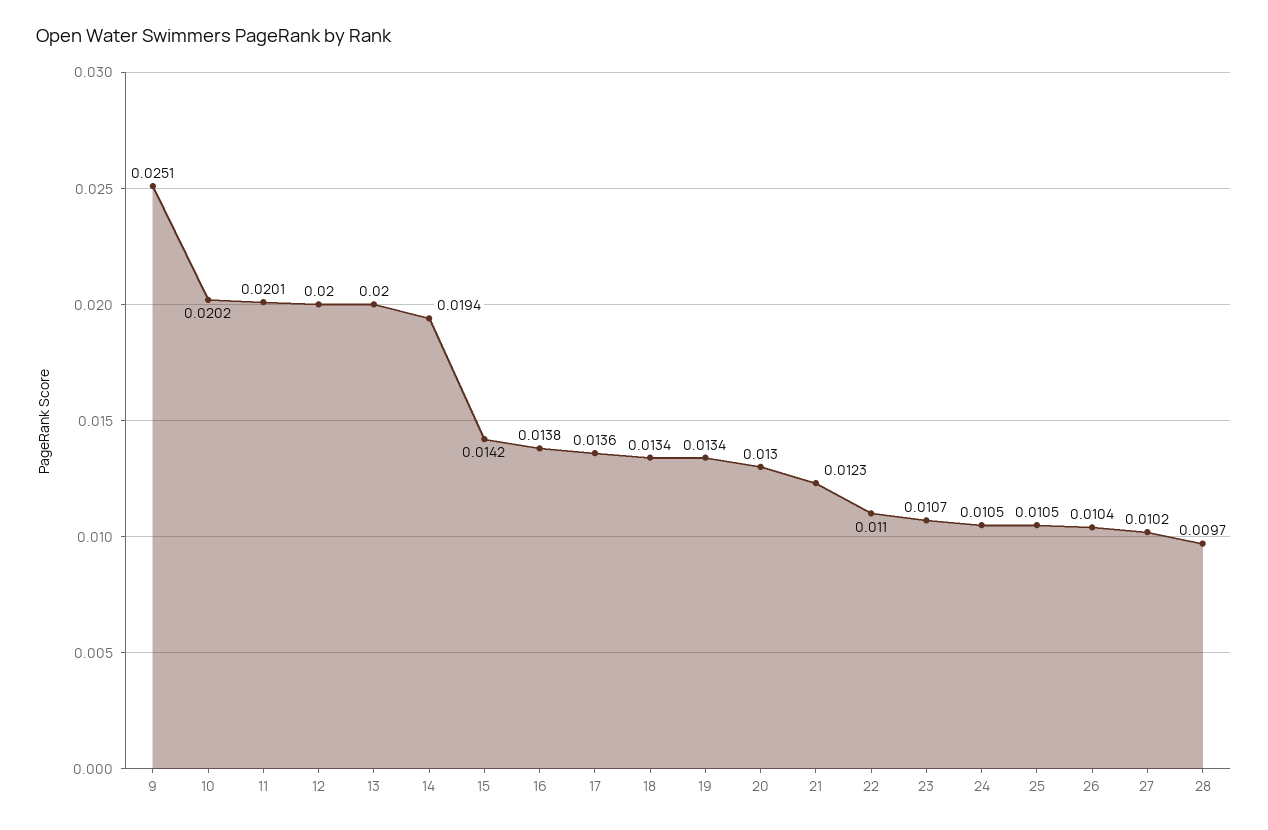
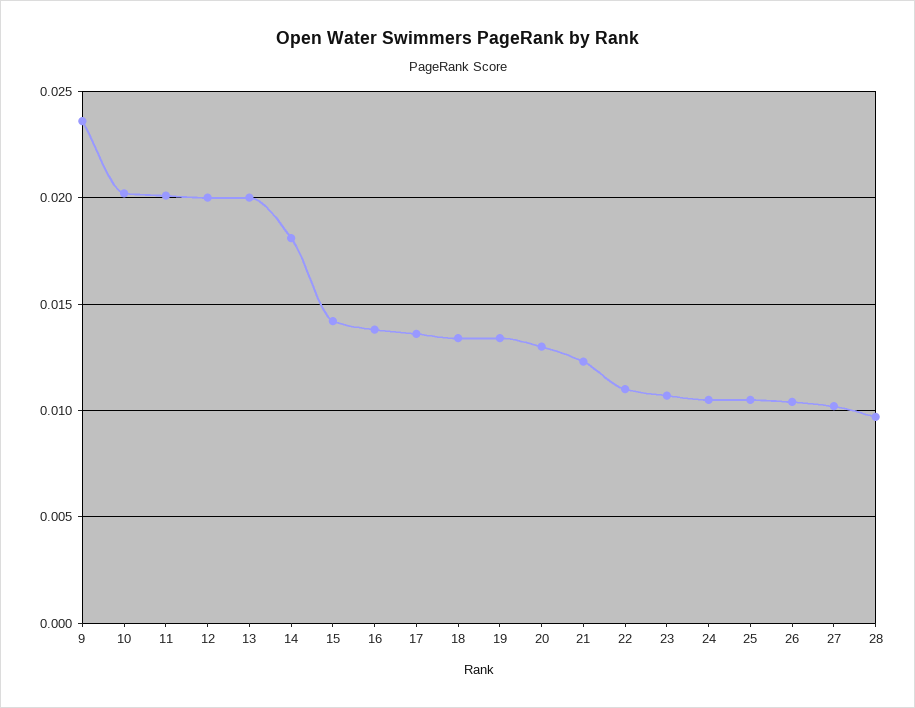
  {
-   "9": 0.0251,
+   "9": 0.0235,
    "10": 0.0202,
    "11": 0.0201,
    "12": 0.02,
    "13": 0.02,
-   "14": 0.0194,
+   "14": 0.018,
    "15": 0.0142,
    "16": 0.0138,
    "17": 0.0136,
    "18": 0.0134,
    "19": 0.0134,
    "20": 0.013,
    "21": 0.0123,
    "22": 0.011,
    "23": 0.0107,
    "24": 0.0105,
    "25": 0.0105,
    "26": 0.0104,
    "27": 0.0102,
    "28": 0.0097
  }

